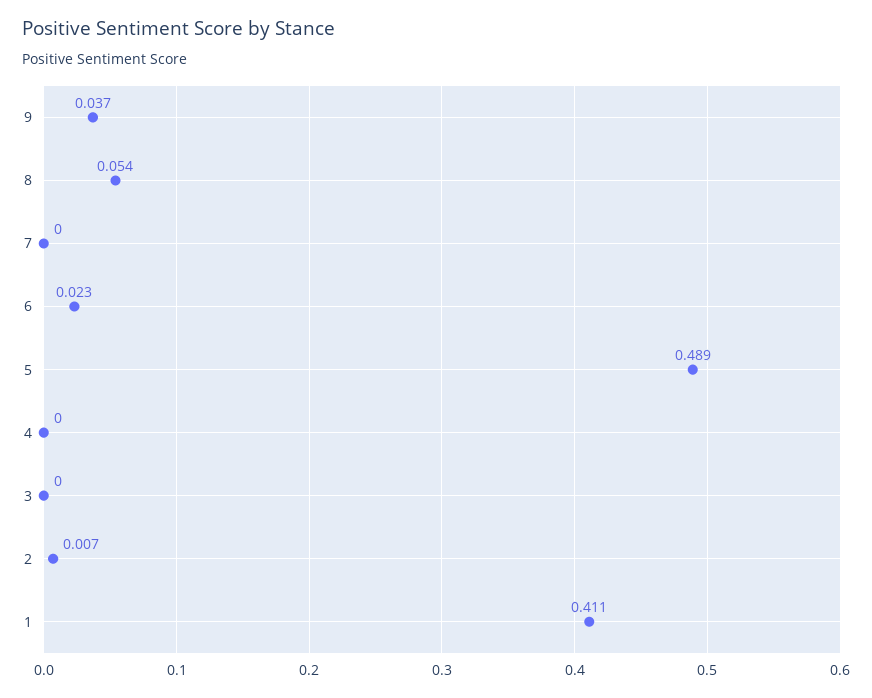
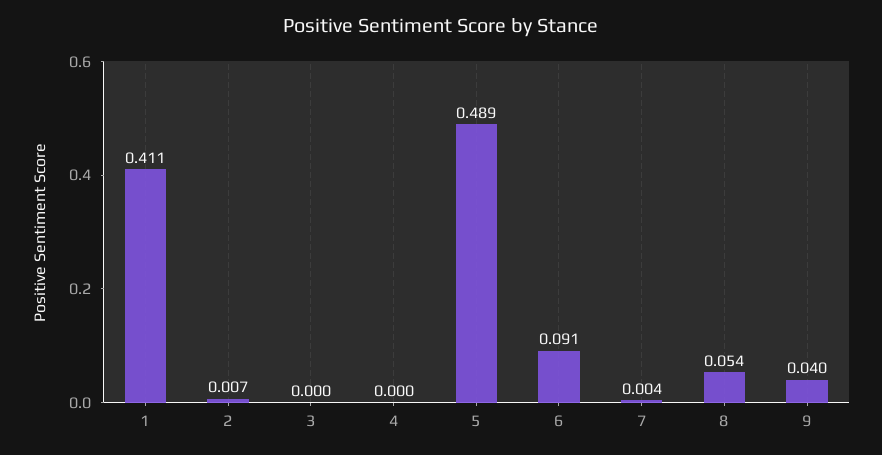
  {
-   "9": 0.037,
+   "9": 0.04,
    "8": 0.054,
-   "7": 0,
+   "7": 0.004,
-   "6": 0.023,
+   "6": 0.091,
    "5": 0.489,
    "4": 0,
    "3": 0,
    "2": 0.007,
    "1": 0.411
  }

